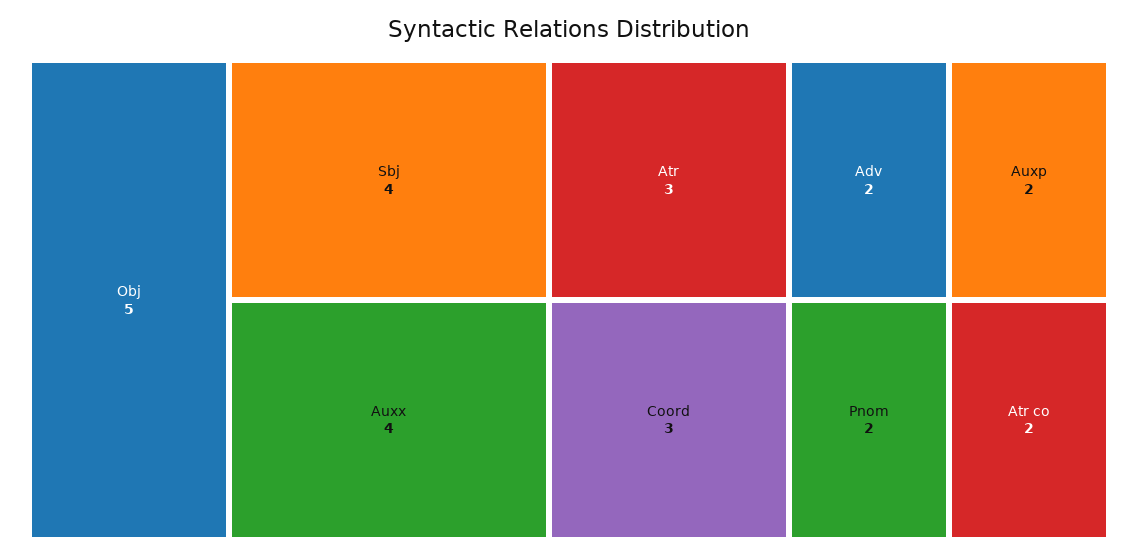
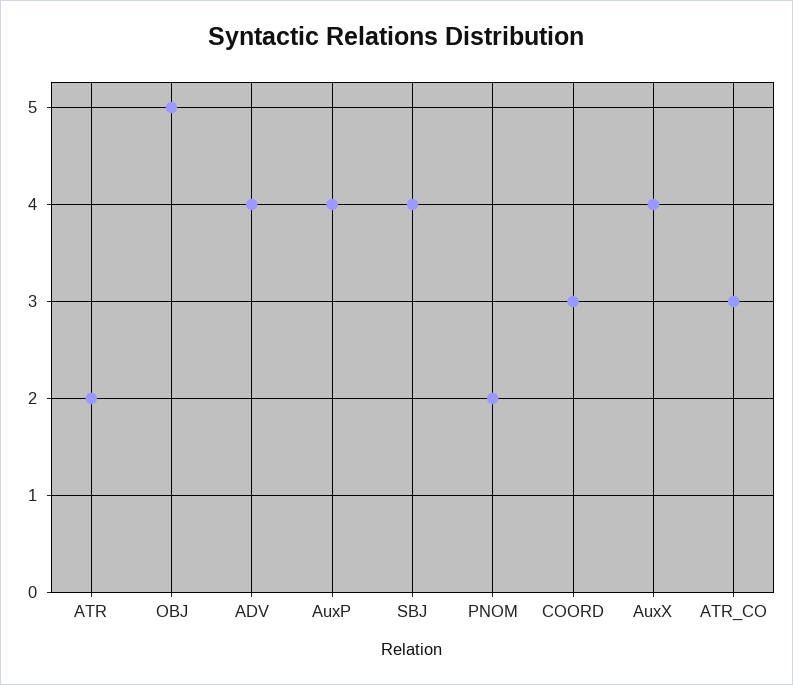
  {
    "Obj": 5,
    "Sbj": 4,
    "Auxx": 4,
-   "Atr": 3,
+   "Atr": 2,
    "Coord": 3,
-   "Adv": 2,
+   "Adv": 4,
-   "Auxp": 2,
+   "Auxp": 4,
    "Pnom": 2,
-   "Atr co": 2
+   "Atr co": 3
  }

